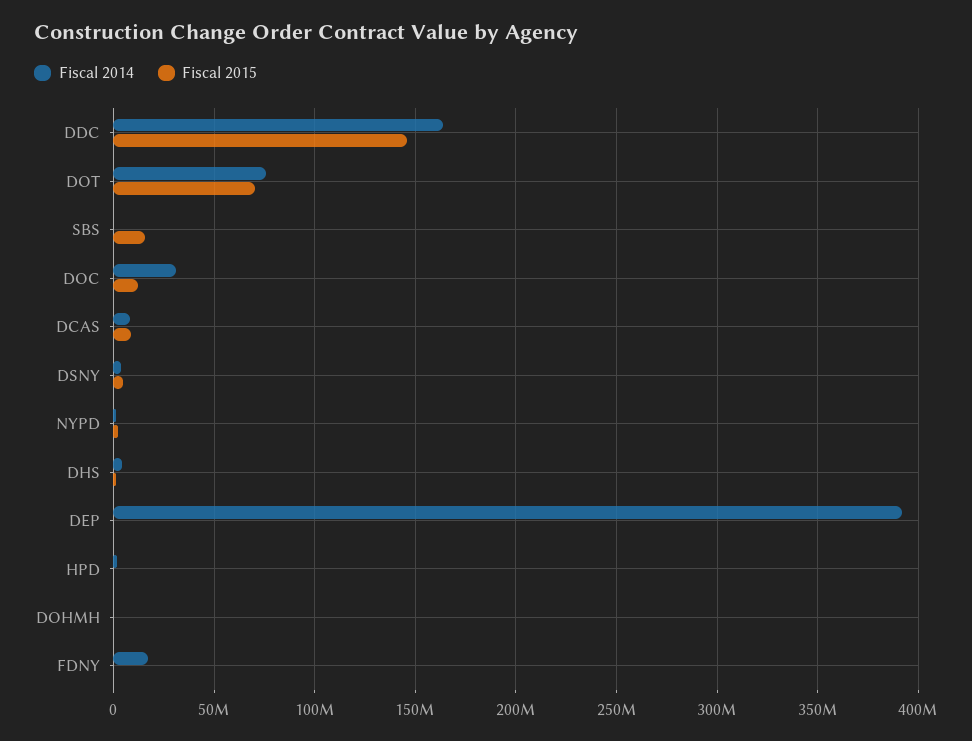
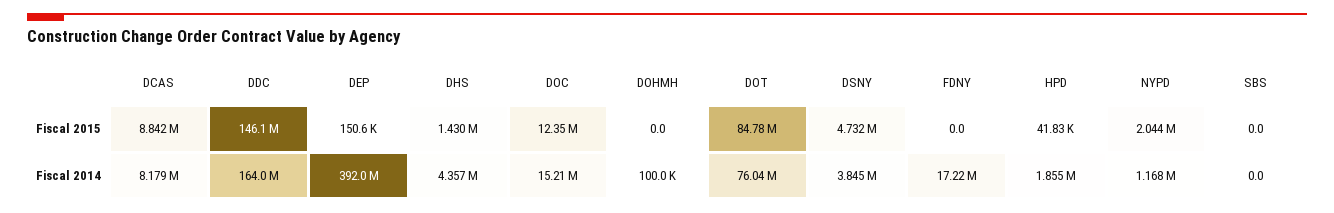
  {
    "Fiscal 2014": {
      "DDC": 164000000,
      "DOT": 76040000,
      "SBS": 0,
-     "DOC": 30000000,
+     "DOC": 15210000,
      "DCAS": 8179000,
      "DSNY": 3845000,
      "NYPD": 1168000,
      "DHS": 4357000,
      "DEP": 392000000,
      "HPD": 1855000,
      "DOHMH": 100000,
      "FDNY": 17220000
    },
    "Fiscal 2015": {
      "DDC": 146100000,
-     "DOT": 70000000,
+     "DOT": 84780000,
-     "SBS": 15000000,
+     "SBS": 0,
      "DOC": 12350000,
      "DCAS": 8842000,
      "DSNY": 4732000,
      "NYPD": 2044000,
      "DHS": 1430000,
      "DEP": 150600,
      "HPD": 41830,
      "DOHMH": 0,
      "FDNY": 0
    }
  }

